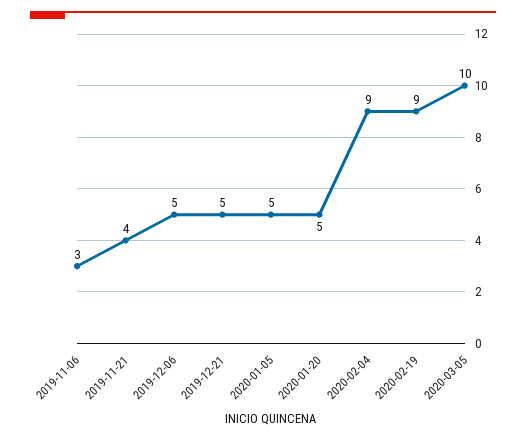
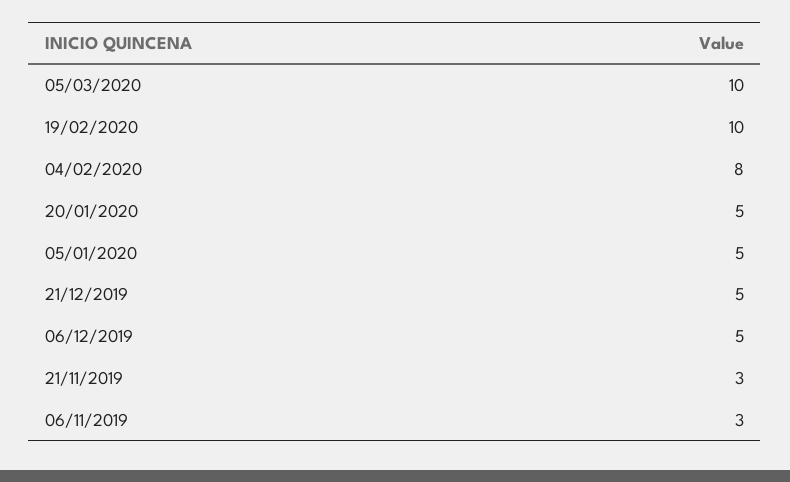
  {
    "2019-11-06": 3,
-   "2019-11-21": 4,
+   "2019-11-21": 3,
    "2019-12-06": 5,
    "2019-12-21": 5,
    "2020-01-05": 5,
    "2020-01-20": 5,
-   "2020-02-04": 9,
+   "2020-02-04": 8,
-   "2020-02-19": 9,
+   "2020-02-19": 10,
    "2020-03-05": 10
  }

